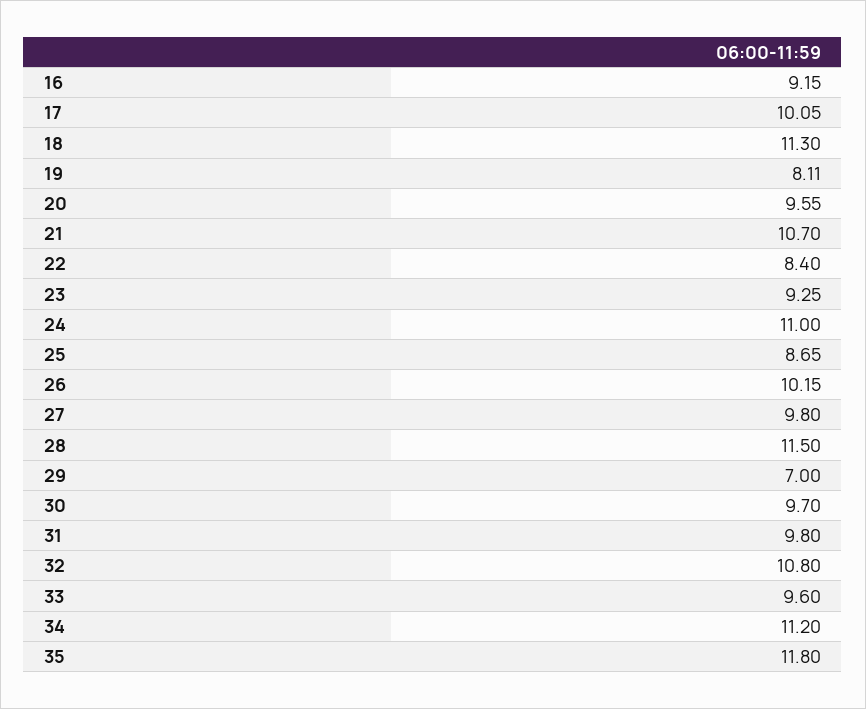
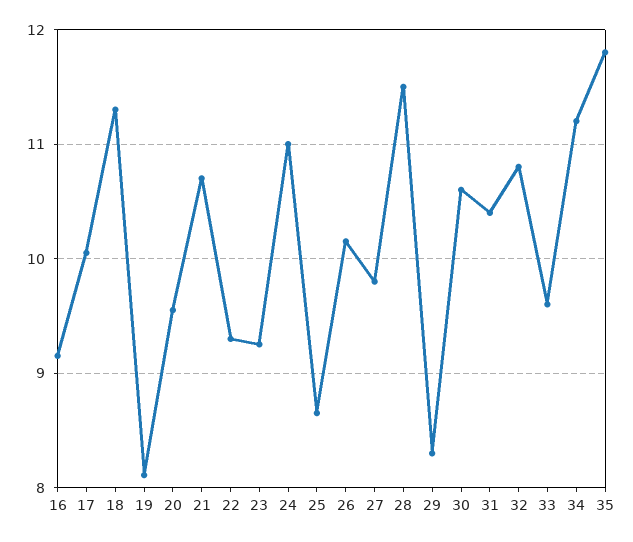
  {
    "16": 9.15,
    "17": 10.05,
    "18": 11.3,
    "19": 8.11,
    "20": 9.55,
    "21": 10.7,
-   "22": 8.4,
+   "22": 9.3,
    "23": 9.25,
    "24": 11,
    "25": 8.65,
    "26": 10.15,
    "27": 9.8,
    "28": 11.5,
-   "29": 7,
+   "29": 8.3,
-   "30": 9.7,
+   "30": 10.6,
-   "31": 9.8,
+   "31": 10.4,
    "32": 10.8,
    "33": 9.6,
    "34": 11.2,
    "35": 11.8
  }

